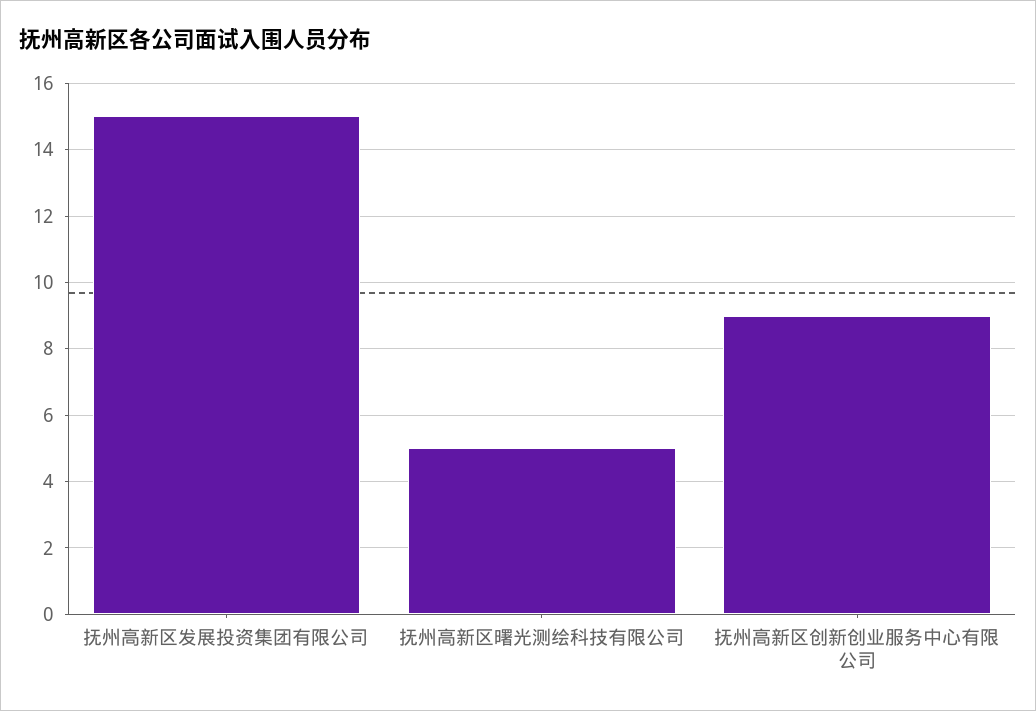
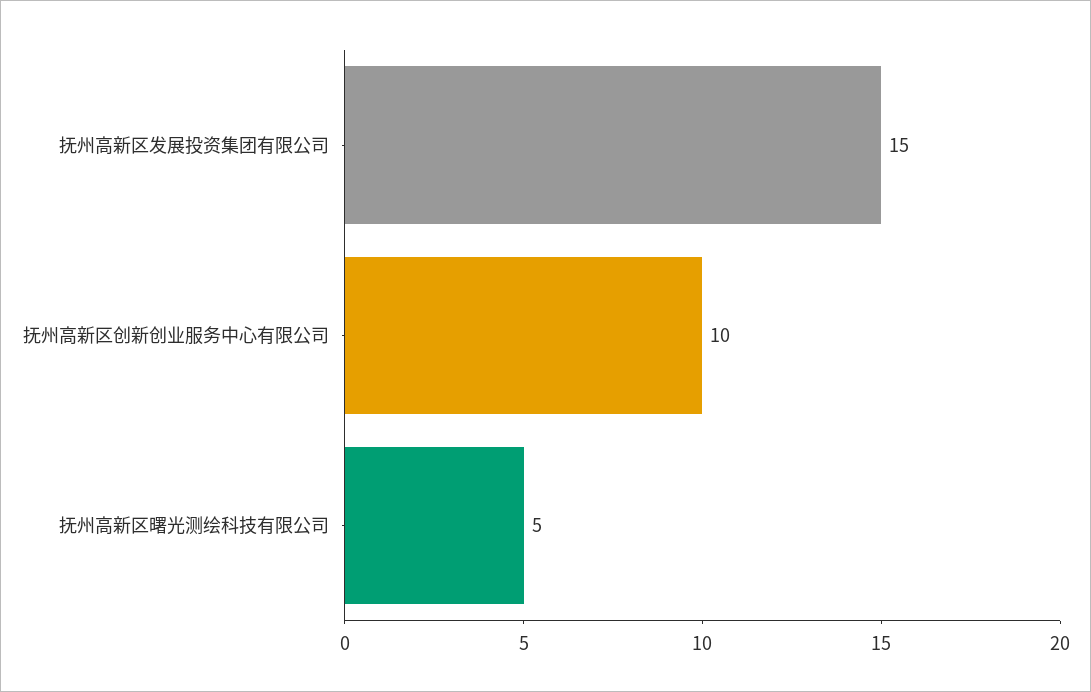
  {
    "抚州高新区发展投资集团有限公司": 15,
    "抚州高新区曙光测绘科技有限公司": 5,
-   "抚州高新区创新创业服务中心有限公司": 9
+   "抚州高新区创新创业服务中心有限公司": 10
  }

